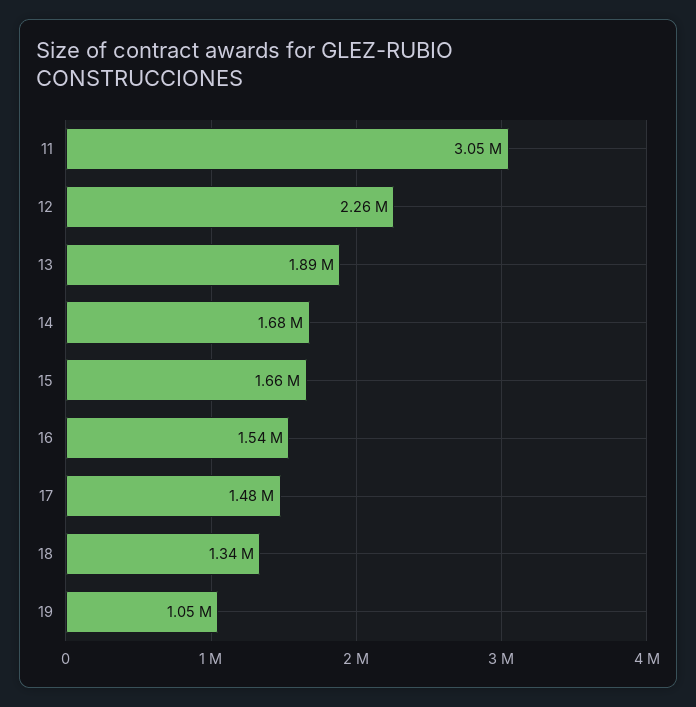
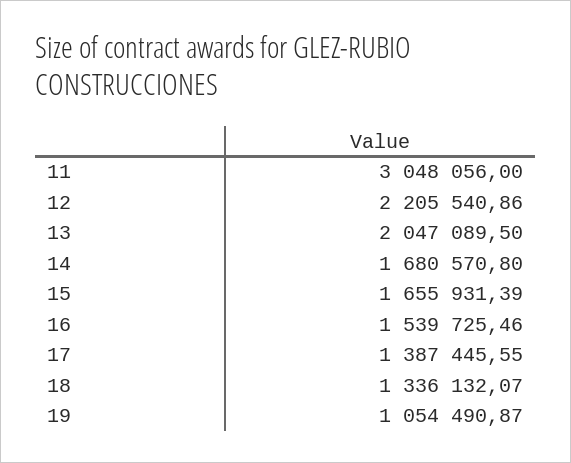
  {
    "11": 3048056,
-   "12": 2260000,
+   "12": 2205540.86,
-   "13": 1890000,
+   "13": 2047089.5,
    "14": 1680570.8,
    "15": 1655931.39,
    "16": 1539725.46,
-   "17": 1480000,
+   "17": 1387445.55,
    "18": 1336132.07,
    "19": 1054490.87
  }

